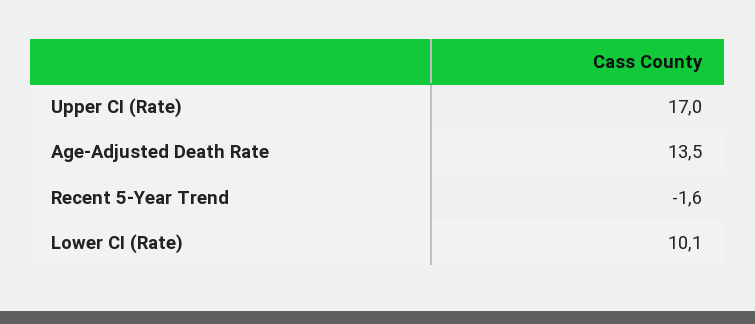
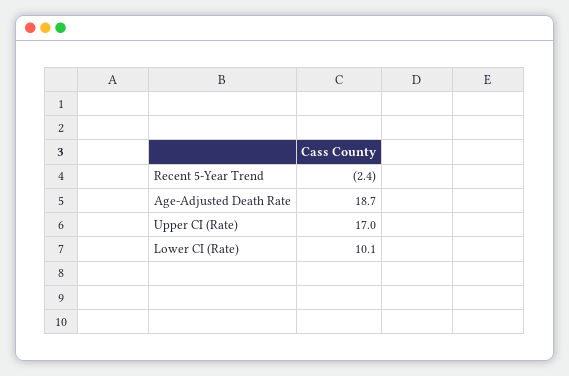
  {
    "Upper CI (Rate)": 17,
-   "Age-Adjusted Death Rate": 13.5,
+   "Age-Adjusted Death Rate": 18.7,
-   "Recent 5-Year Trend": -1.6,
+   "Recent 5-Year Trend": -2.4,
    "Lower CI (Rate)": 10.1
  }

